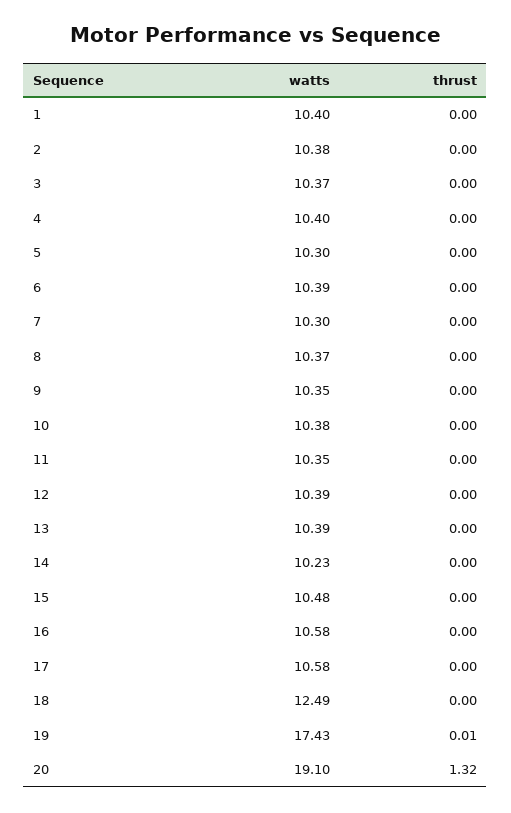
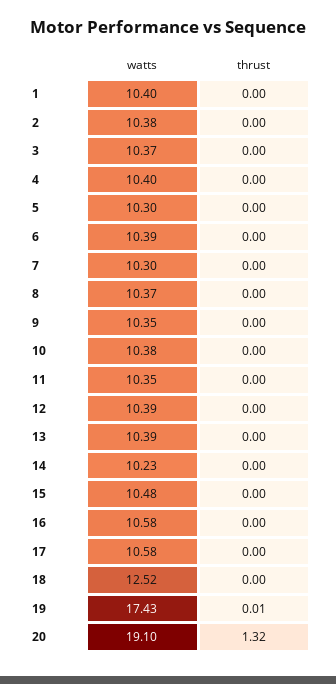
  {
    "watts": {
      "1": 10.4,
      "2": 10.38,
      "3": 10.37,
      "4": 10.4,
      "5": 10.3,
      "6": 10.39,
      "7": 10.3,
      "8": 10.37,
      "9": 10.35,
      "10": 10.38,
      "11": 10.35,
      "12": 10.39,
      "13": 10.39,
      "14": 10.23,
      "15": 10.48,
      "16": 10.58,
      "17": 10.58,
-     "18": 12.49,
+     "18": 12.52,
      "19": 17.43,
      "20": 19.1
    },
    "thrust": {
      "1": 0,
      "2": 0,
      "3": 0,
      "4": 0,
      "5": 0,
      "6": 0,
      "7": 0,
      "8": 0,
      "9": 0,
      "10": 0,
      "11": 0,
      "12": 0,
      "13": 0,
      "14": 0,
      "15": 0,
      "16": 0,
      "17": 0,
      "18": 0,
      "19": 0.01,
      "20": 1.32
    }
  }

